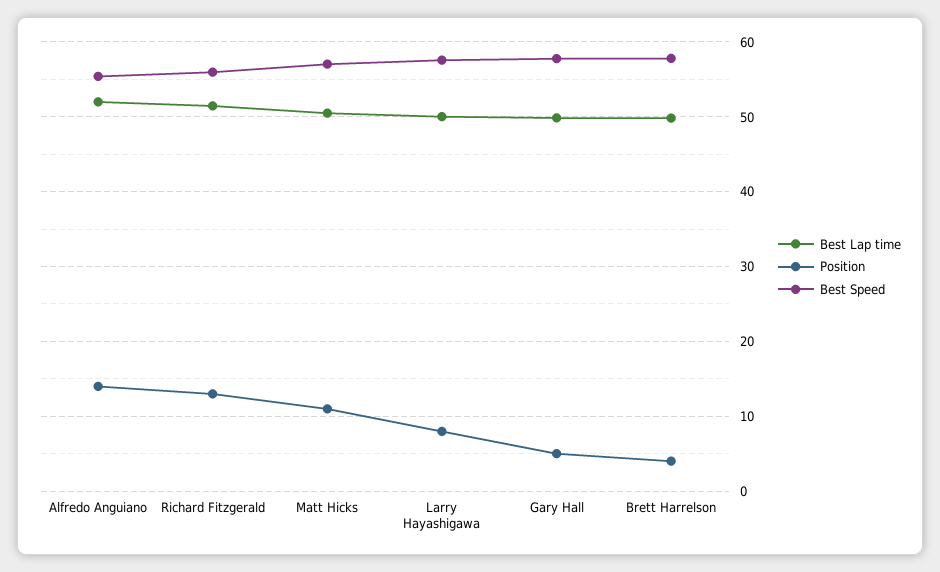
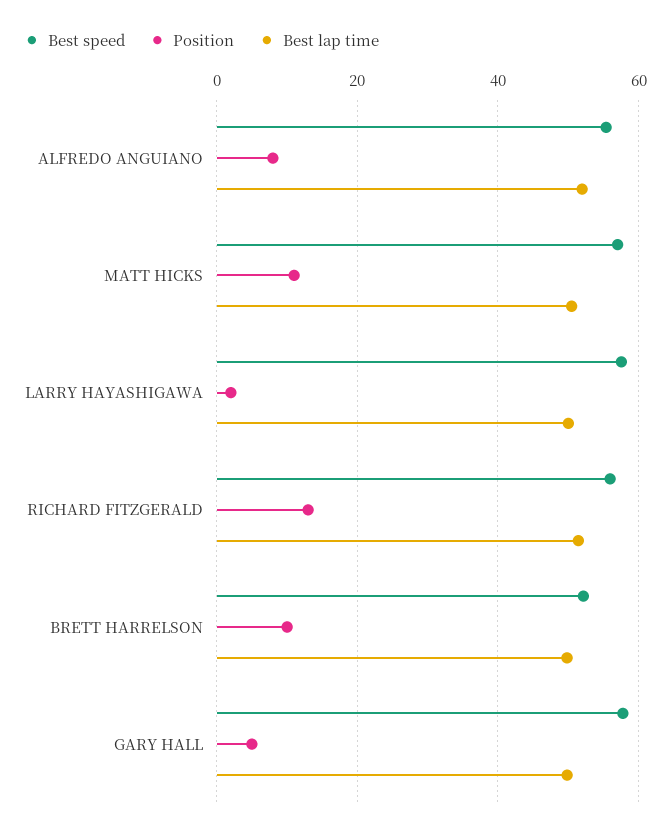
  {
    "Best Lap time": {
      "Alfredo Anguiano": 52,
      "Richard Fitzgerald": 51,
      "Matt Hicks": 51,
      "Larry Hayashigawa": 50,
      "Gary Hall": 50,
      "Brett Harrelson": 50
    },
    "Position": {
-     "Alfredo Anguiano": 14,
+     "Alfredo Anguiano": 8,
      "Richard Fitzgerald": 13,
      "Matt Hicks": 11,
-     "Larry Hayashigawa": 8,
+     "Larry Hayashigawa": 2,
      "Gary Hall": 5,
-     "Brett Harrelson": 4
+     "Brett Harrelson": 10
    },
    "Best Speed": {
      "Alfredo Anguiano": 55,
      "Richard Fitzgerald": 56,
      "Matt Hicks": 57,
      "Larry Hayashigawa": 58,
      "Gary Hall": 58,
-     "Brett Harrelson": 58
+     "Brett Harrelson": 52
    }
  }

